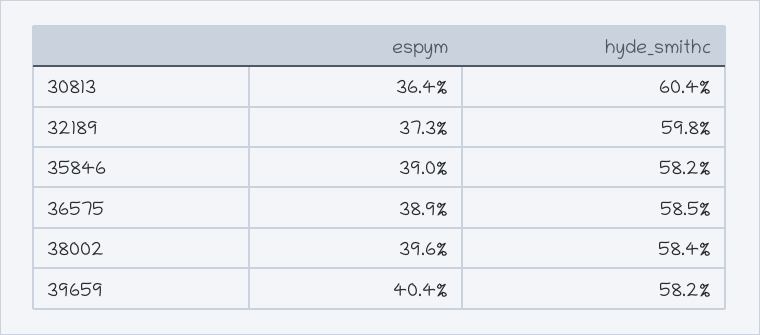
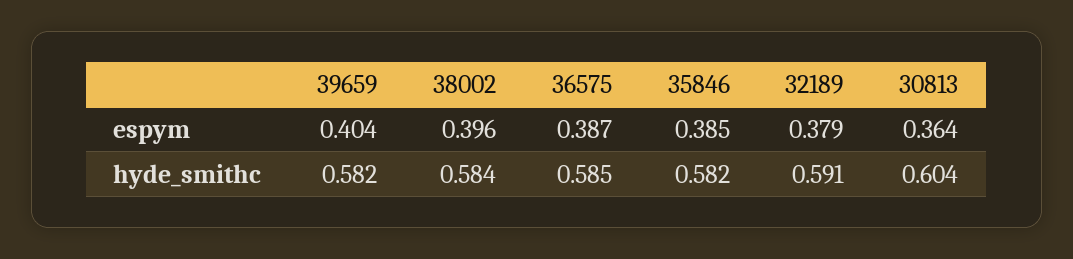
  {
    "espym": {
      "30813": 0.364,
-     "32189": 0.373,
+     "32189": 0.379,
-     "35846": 0.39,
+     "35846": 0.385,
-     "36575": 0.389,
+     "36575": 0.387,
      "38002": 0.396,
      "39659": 0.404
    },
    "hyde_smithc": {
      "30813": 0.604,
-     "32189": 0.598,
+     "32189": 0.591,
      "35846": 0.582,
      "36575": 0.585,
      "38002": 0.584,
      "39659": 0.582
    }
  }

